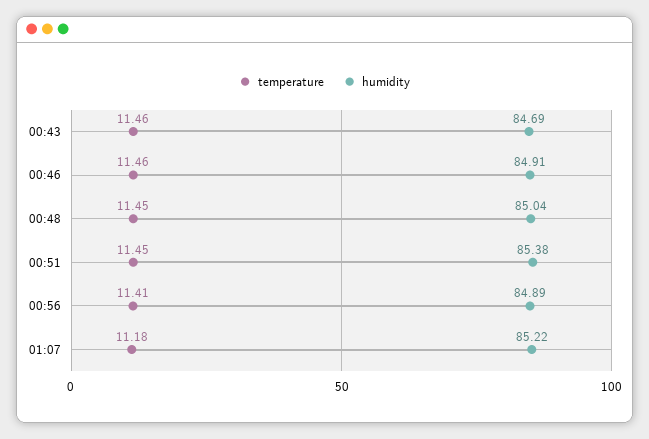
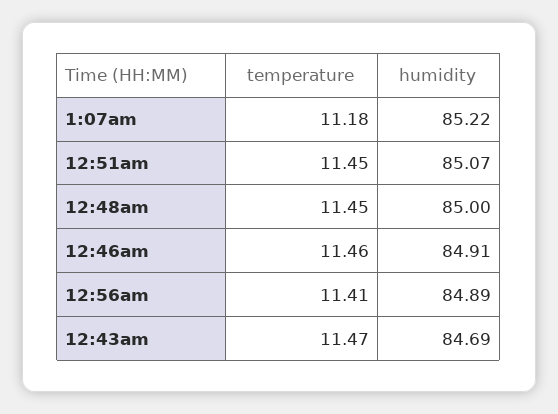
  {
    "temperature": {
-     "00:43": 11.46,
+     "00:43": 11.47,
      "00:46": 11.46,
      "00:48": 11.45,
      "00:51": 11.45,
      "00:56": 11.41,
      "01:07": 11.18
    },
    "humidity": {
      "00:43": 84.69,
      "00:46": 84.91,
-     "00:48": 85.04,
+     "00:48": 85,
-     "00:51": 85.38,
+     "00:51": 85.07,
      "00:56": 84.89,
      "01:07": 85.22
    }
  }

